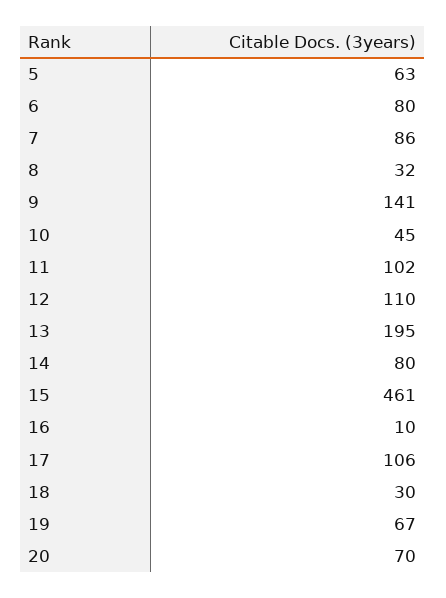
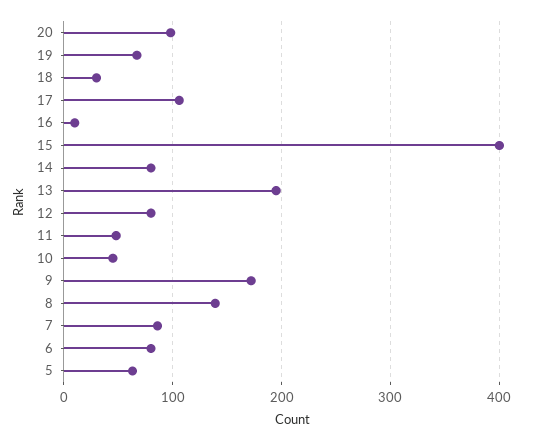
  {
    "5": 63,
    "6": 80,
    "7": 86,
-   "8": 32,
+   "8": 140,
-   "9": 141,
+   "9": 170,
    "10": 45,
-   "11": 102,
+   "11": 50,
-   "12": 110,
+   "12": 80,
    "13": 195,
    "14": 80,
-   "15": 461,
+   "15": 400,
    "16": 10,
    "17": 106,
    "18": 30,
    "19": 67,
-   "20": 70
+   "20": 100
  }

